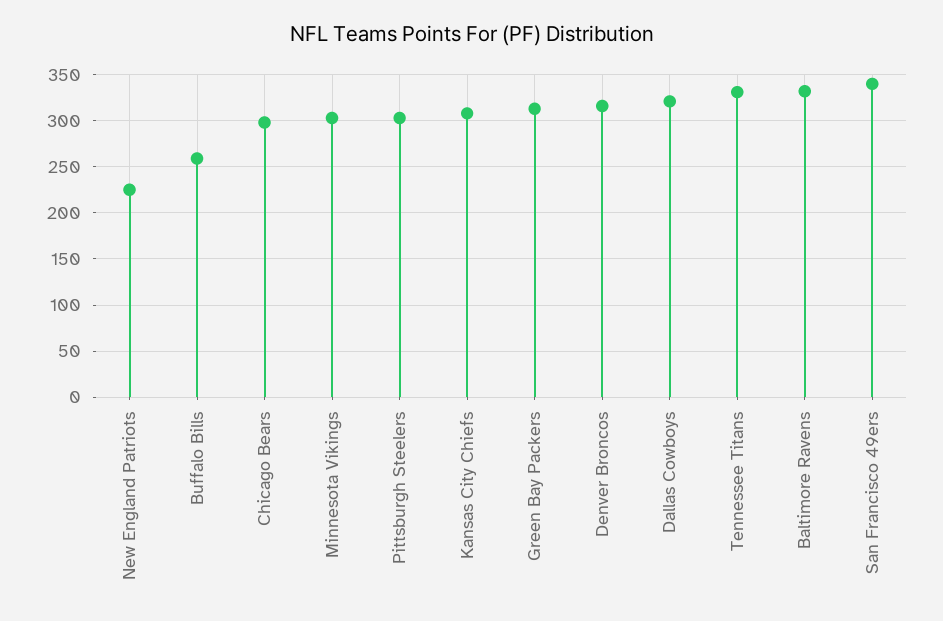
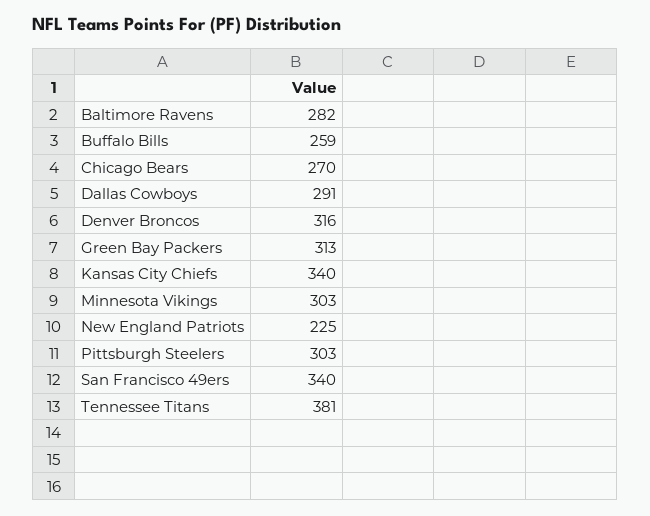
  {
    "New England Patriots": 225,
    "Buffalo Bills": 259,
-   "Chicago Bears": 300,
+   "Chicago Bears": 270,
    "Minnesota Vikings": 303,
    "Pittsburgh Steelers": 303,
-   "Kansas City Chiefs": 310,
+   "Kansas City Chiefs": 340,
    "Green Bay Packers": 313,
    "Denver Broncos": 316,
-   "Dallas Cowboys": 320,
+   "Dallas Cowboys": 291,
-   "Tennessee Titans": 330,
+   "Tennessee Titans": 381,
-   "Baltimore Ravens": 330,
+   "Baltimore Ravens": 282,
    "San Francisco 49ers": 340
  }

